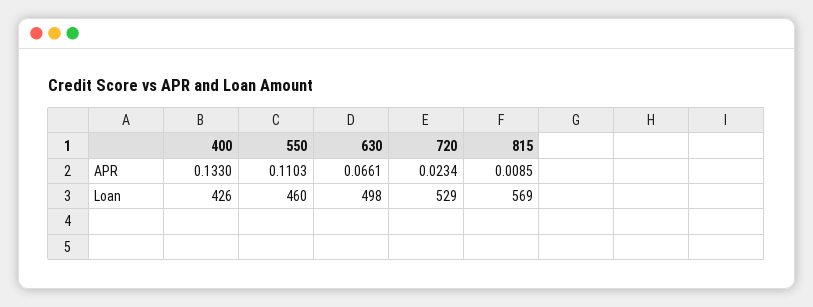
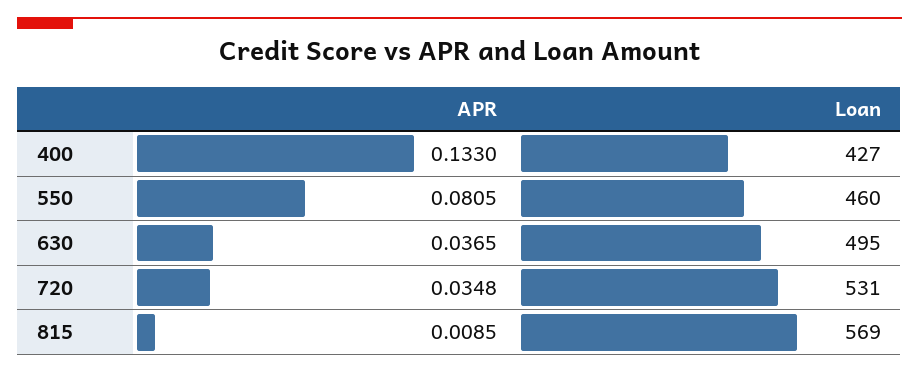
  {
    "400": {
      "APR": 0.133,
-     "Loan": 426
+     "Loan": 427
    },
    "550": {
-     "APR": 0.1103,
+     "APR": 0.0805,
      "Loan": 460
    },
    "630": {
-     "APR": 0.0661,
+     "APR": 0.0365,
-     "Loan": 498
+     "Loan": 495
    },
    "720": {
-     "APR": 0.0234,
+     "APR": 0.0348,
-     "Loan": 529
+     "Loan": 531
    },
    "815": {
      "APR": 0.0085,
      "Loan": 569
    }
  }

